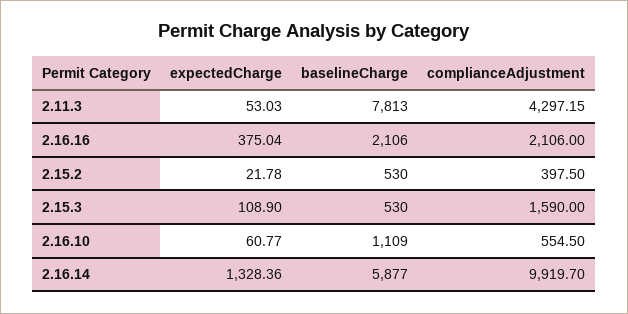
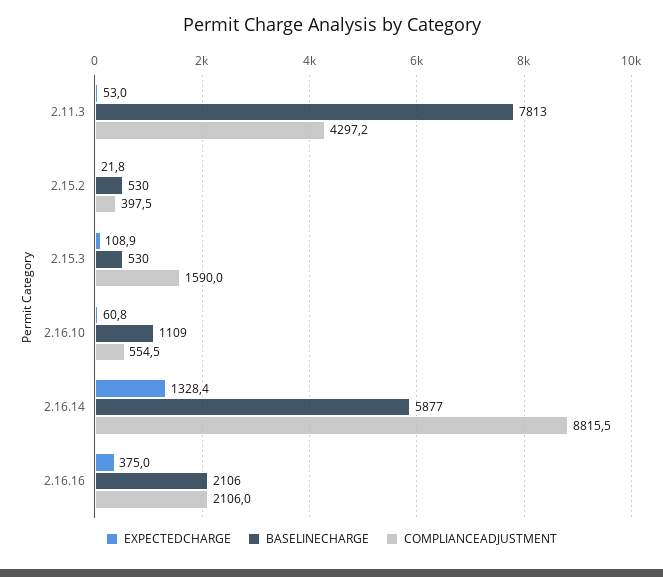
  {
    "expectedCharge": {
      "2.11.3": 53.03,
      "2.16.16": 375.04,
      "2.15.2": 21.78,
      "2.15.3": 108.9,
      "2.16.10": 60.77,
      "2.16.14": 1328.36
    },
    "baselineCharge": {
      "2.11.3": 7813,
      "2.16.16": 2106,
      "2.15.2": 530,
      "2.15.3": 530,
      "2.16.10": 1109,
      "2.16.14": 5877
    },
    "complianceAdjustment": {
      "2.11.3": 4297.15,
      "2.16.16": 2106,
      "2.15.2": 397.5,
      "2.15.3": 1590,
      "2.16.10": 554.5,
-     "2.16.14": 9919.7
+     "2.16.14": 8815.5
    }
  }

